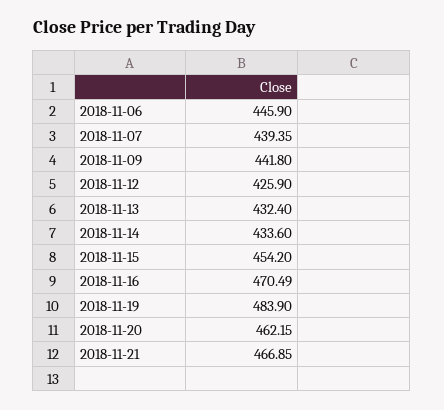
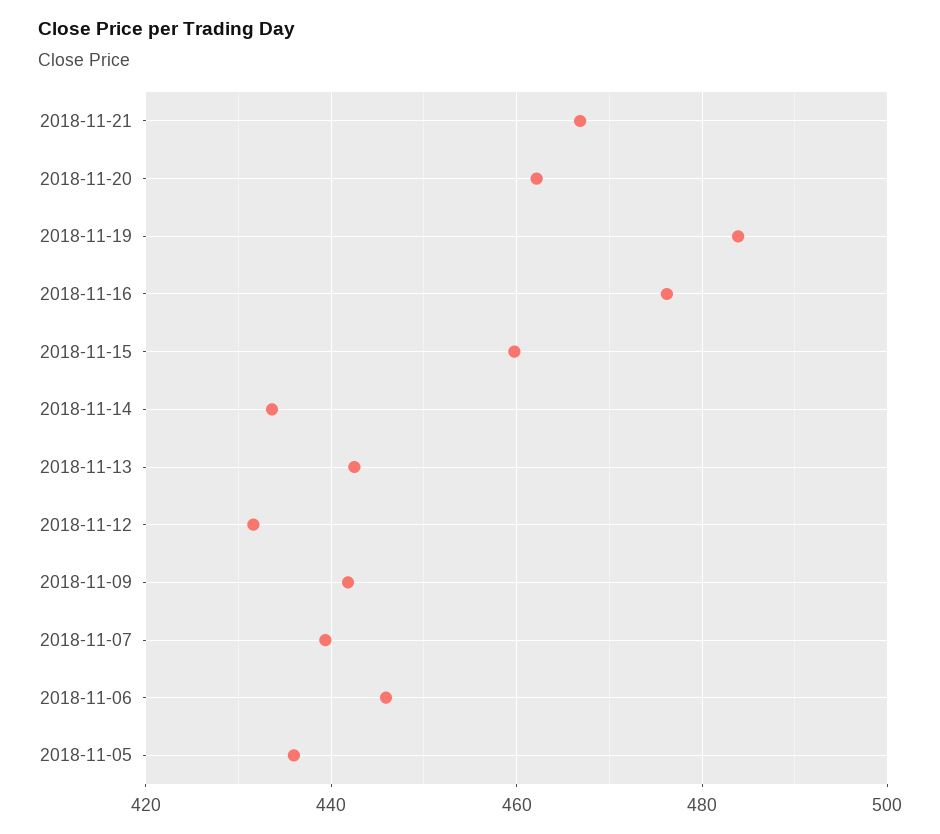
  {
    "2018-11-06": 445.9,
    "2018-11-07": 439.35,
    "2018-11-09": 441.8,
-   "2018-11-12": 425.9,
+   "2018-11-12": 432,
-   "2018-11-13": 432.4,
+   "2018-11-13": 442,
    "2018-11-14": 433.6,
-   "2018-11-15": 454.2,
+   "2018-11-15": 460,
-   "2018-11-16": 470.49,
+   "2018-11-16": 476,
    "2018-11-19": 483.9,
    "2018-11-20": 462.15,
-   "2018-11-21": 466.85
+   "2018-11-21": 466.85,
+   "2018-11-05": 436
  }

